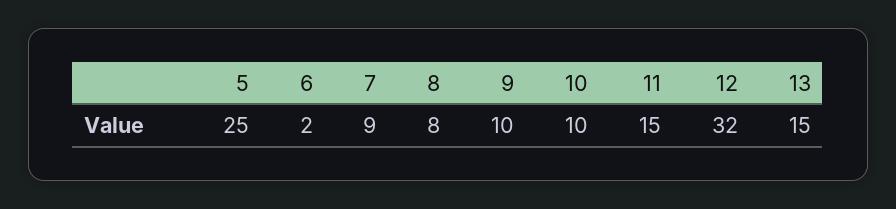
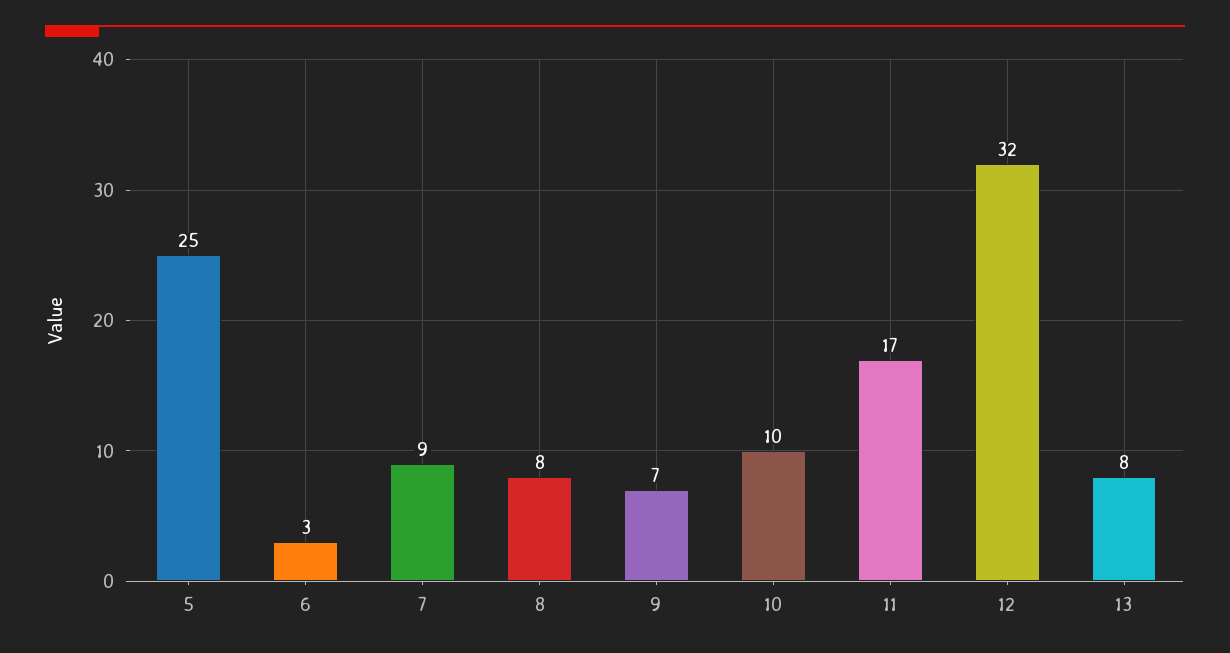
  {
    "5": 25,
-   "6": 2,
+   "6": 3,
    "7": 9,
    "8": 8,
-   "9": 10,
+   "9": 7,
    "10": 10,
-   "11": 15,
+   "11": 17,
    "12": 32,
-   "13": 15
+   "13": 8
  }

